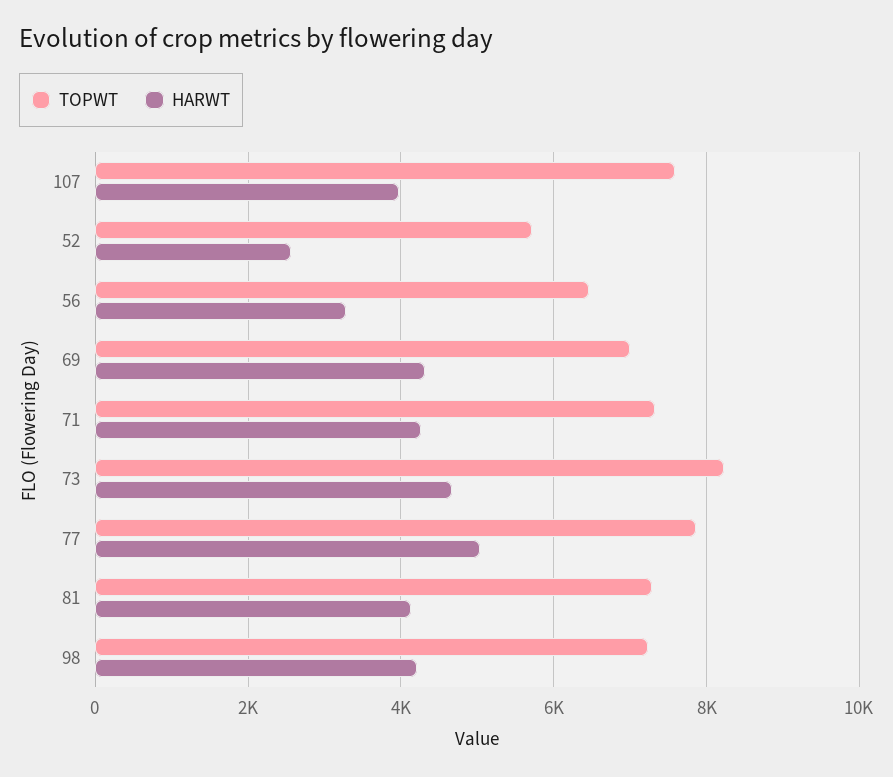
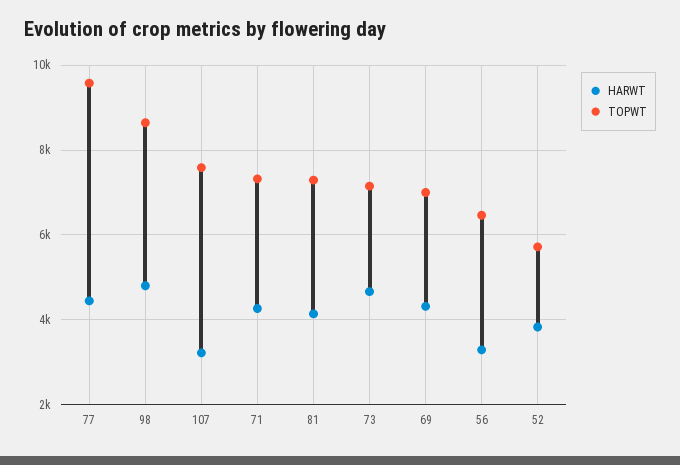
  {
    "TOPWT": {
      "107": 7600,
      "52": 5800,
      "56": 6400,
      "69": 7000,
      "71": 7400,
-     "73": 8200,
+     "73": 7200,
-     "77": 7800,
+     "77": 9600,
      "81": 7200,
-     "98": 7200
+     "98": 8600
    },
    "HARWT": {
-     "107": 4000,
+     "107": 3200,
-     "52": 2600,
+     "52": 3800,
      "56": 3200,
      "69": 4400,
      "71": 4200,
      "73": 4600,
-     "77": 5000,
+     "77": 4400,
      "81": 4200,
-     "98": 4200
+     "98": 4800
    }
  }

